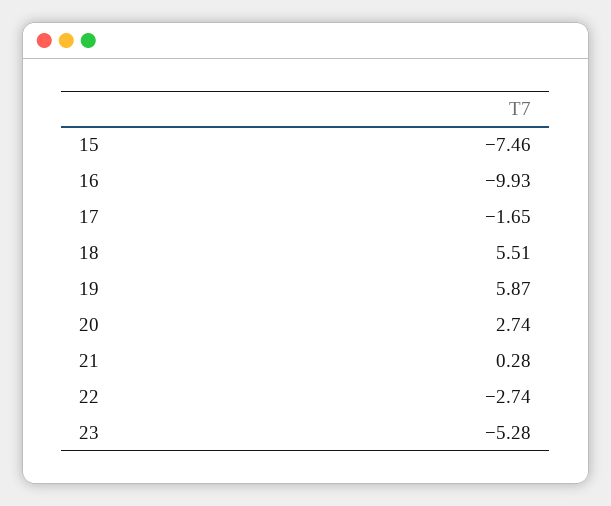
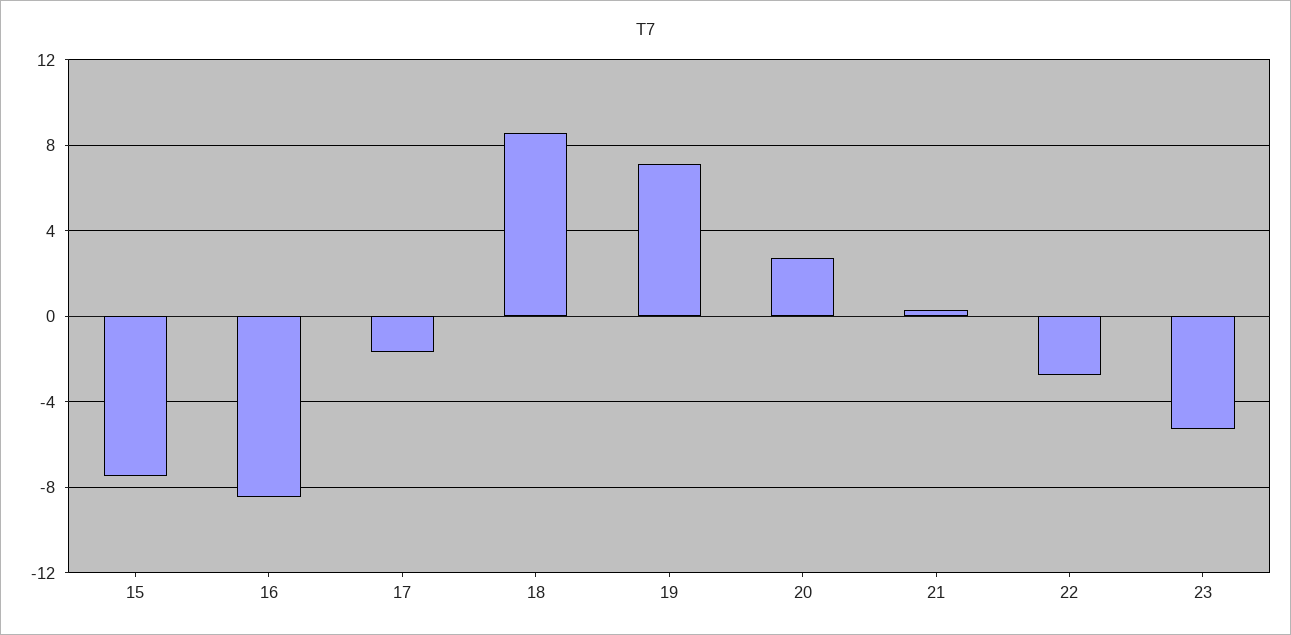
  {
    "15": -7.46,
-   "16": -9.93,
+   "16": -8.5,
    "17": -1.65,
-   "18": 5.51,
+   "18": 8.5,
-   "19": 5.87,
+   "19": 7,
    "20": 2.74,
    "21": 0.28,
    "22": -2.74,
    "23": -5.28
  }

